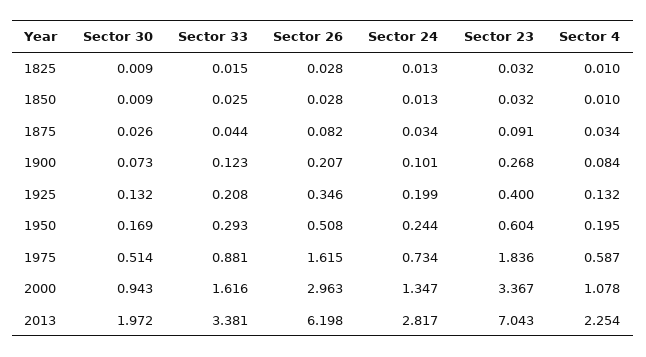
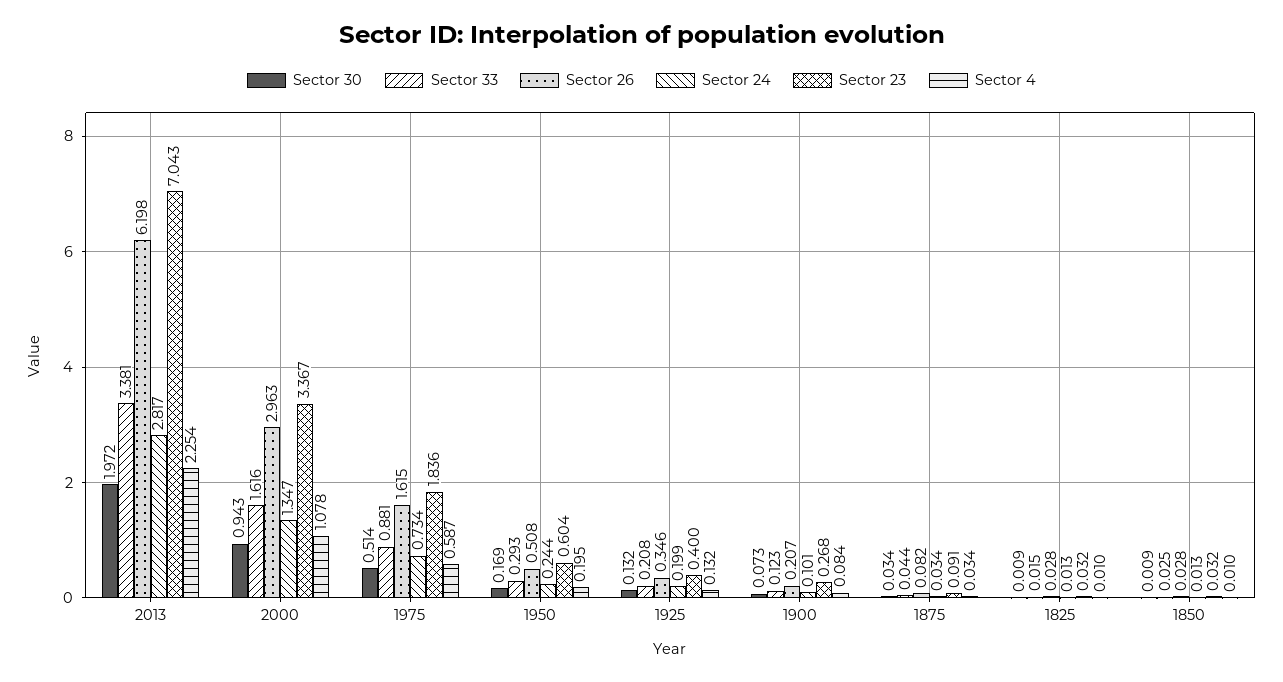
  {
    "Sector 30": {
      "1825": 0.009,
      "1850": 0.009,
-     "1875": 0.026,
+     "1875": 0.034,
      "1900": 0.073,
      "1925": 0.132,
      "1950": 0.169,
      "1975": 0.514,
      "2000": 0.943,
      "2013": 1.972
    },
    "Sector 33": {
      "1825": 0.015,
      "1850": 0.025,
      "1875": 0.044,
      "1900": 0.123,
      "1925": 0.208,
      "1950": 0.293,
      "1975": 0.881,
      "2000": 1.616,
      "2013": 3.381
    },
    "Sector 26": {
      "1825": 0.028,
      "1850": 0.028,
      "1875": 0.082,
      "1900": 0.207,
      "1925": 0.346,
      "1950": 0.508,
      "1975": 1.615,
      "2000": 2.963,
      "2013": 6.198
    },
    "Sector 24": {
      "1825": 0.013,
      "1850": 0.013,
      "1875": 0.034,
      "1900": 0.101,
      "1925": 0.199,
      "1950": 0.244,
      "1975": 0.734,
      "2000": 1.347,
      "2013": 2.817
    },
    "Sector 23": {
      "1825": 0.032,
      "1850": 0.032,
      "1875": 0.091,
      "1900": 0.268,
      "1925": 0.4,
      "1950": 0.604,
      "1975": 1.836,
      "2000": 3.367,
      "2013": 7.043
    },
    "Sector 4": {
      "1825": 0.01,
      "1850": 0.01,
      "1875": 0.034,
      "1900": 0.084,
      "1925": 0.132,
      "1950": 0.195,
      "1975": 0.587,
      "2000": 1.078,
      "2013": 2.254
    }
  }

